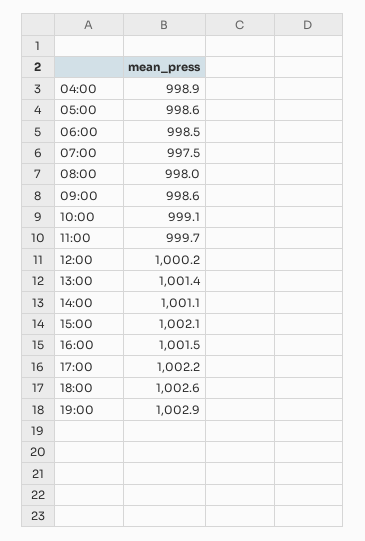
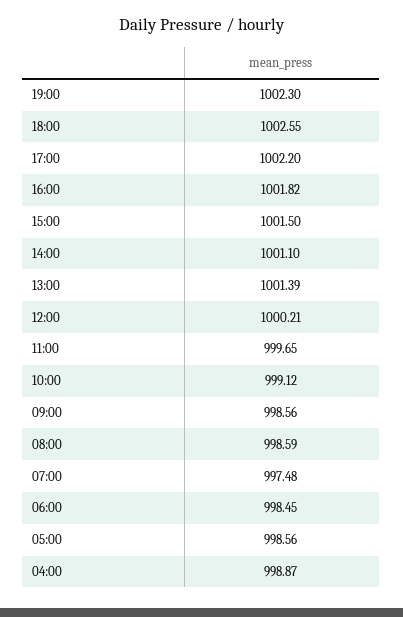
  {
    "04:00": 998.87,
    "05:00": 998.56,
    "06:00": 998.45,
    "07:00": 997.48,
-   "08:00": 998,
+   "08:00": 998.59,
    "09:00": 998.56,
    "10:00": 999.12,
    "11:00": 999.65,
    "12:00": 1000.21,
    "13:00": 1001.39,
    "14:00": 1001.1,
-   "15:00": 1002.1,
+   "15:00": 1001.5,
-   "16:00": 1001.5,
+   "16:00": 1001.82,
    "17:00": 1002.2,
    "18:00": 1002.55,
-   "19:00": 1002.9
+   "19:00": 1002.3
  }

